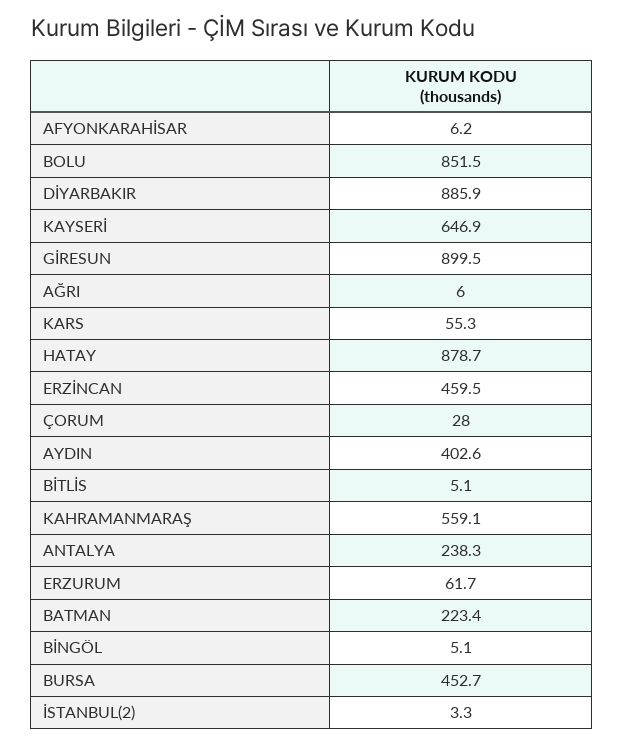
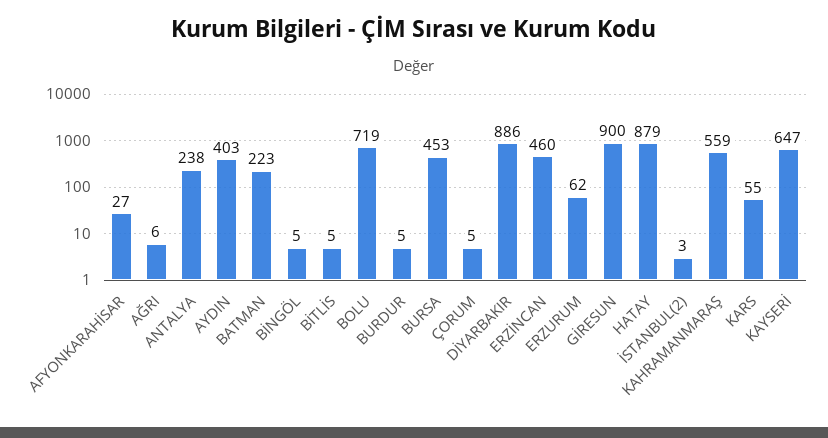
  {
-   "AFYONKARAHİSAR": 6.2,
+   "AFYONKARAHİSAR": 27,
-   "BOLU": 851.5,
+   "BOLU": 719,
    "DİYARBAKIR": 885.9,
    "KAYSERİ": 646.9,
    "GİRESUN": 899.5,
    "AĞRI": 6,
    "KARS": 55.3,
    "HATAY": 878.7,
    "ERZİNCAN": 459.5,
-   "ÇORUM": 28,
+   "ÇORUM": 5,
    "AYDIN": 402.6,
    "BİTLİS": 5.1,
    "KAHRAMANMARAŞ": 559.1,
    "ANTALYA": 238.3,
    "ERZURUM": 61.7,
    "BATMAN": 223.4,
    "BİNGÖL": 5.1,
    "BURSA": 452.7,
-   "İSTANBUL(2)": 3.3
+   "İSTANBUL(2)": 3.3,
+   "BURDUR": 5
  }

